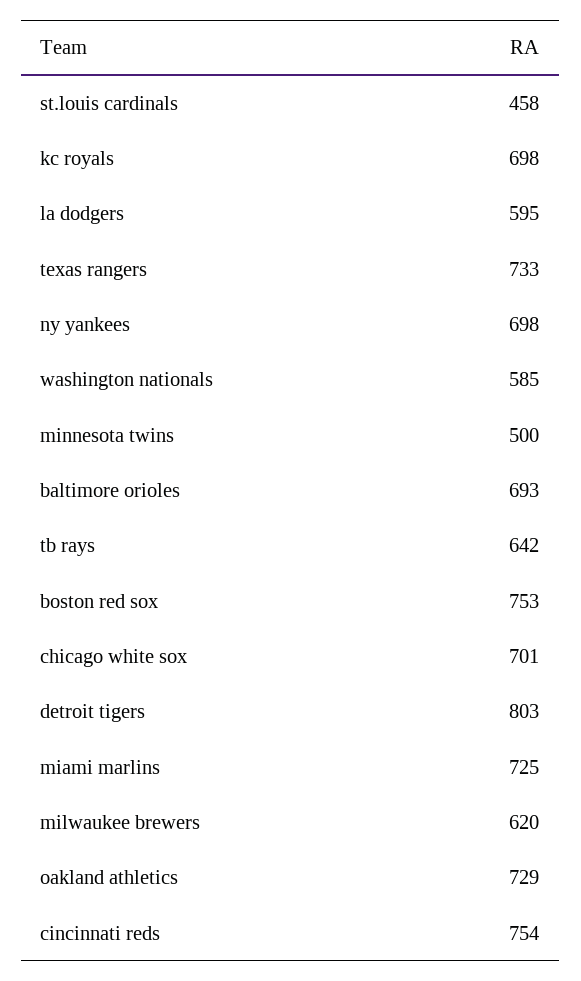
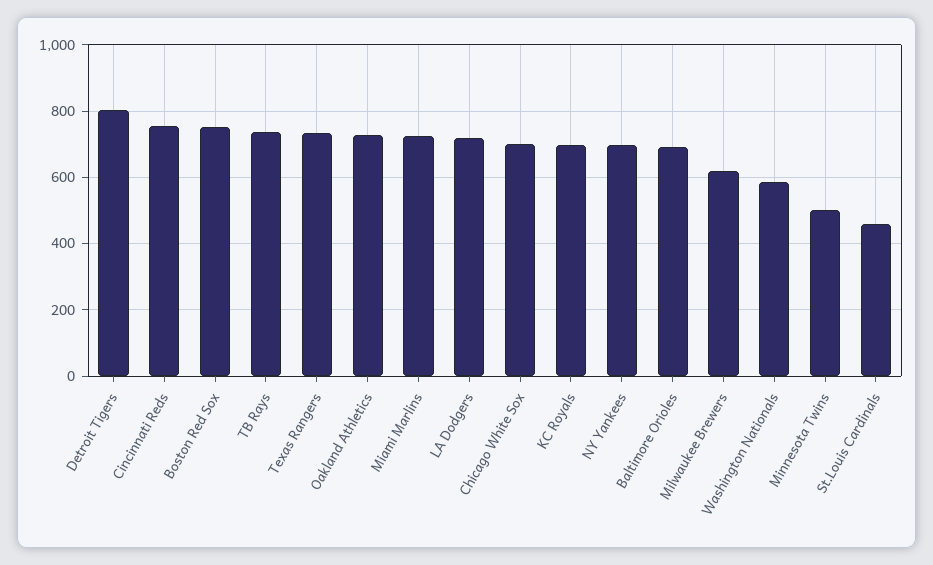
  {
    "st.louis cardinals": 458,
    "kc royals": 698,
-   "la dodgers": 595,
+   "la dodgers": 720,
    "texas rangers": 733,
    "ny yankees": 698,
    "washington nationals": 585,
    "minnesota twins": 500,
    "baltimore orioles": 693,
-   "tb rays": 642,
+   "tb rays": 740,
    "boston red sox": 753,
    "chicago white sox": 701,
    "detroit tigers": 803,
    "miami marlins": 725,
    "milwaukee brewers": 620,
    "oakland athletics": 729,
    "cincinnati reds": 754
  }

